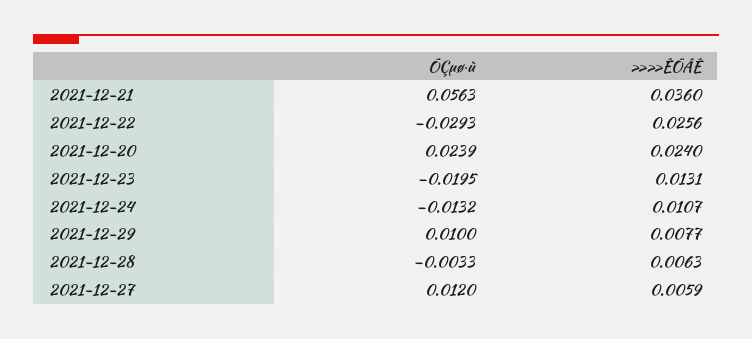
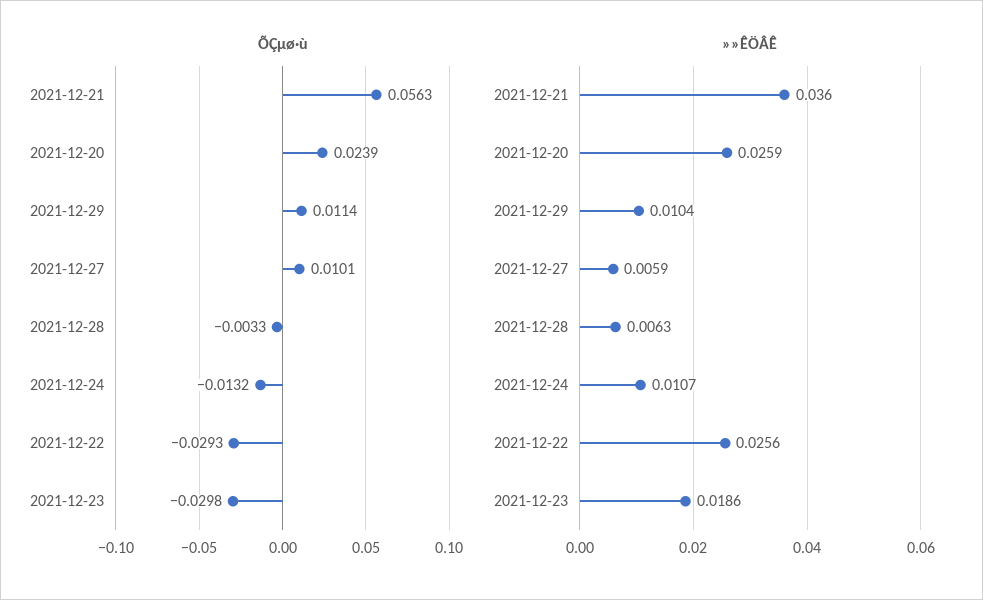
  {
    "ÕÇµø·ù": {
      "2021-12-21": 0.0563,
      "2021-12-22": -0.0293,
      "2021-12-20": 0.0239,
-     "2021-12-23": -0.0195,
+     "2021-12-23": -0.0298,
      "2021-12-24": -0.0132,
-     "2021-12-29": 0.01,
+     "2021-12-29": 0.0114,
      "2021-12-28": -0.0033,
-     "2021-12-27": 0.012
+     "2021-12-27": 0.0101
    },
    "»»ÊÖÂÊ": {
      "2021-12-21": 0.036,
      "2021-12-22": 0.0256,
-     "2021-12-20": 0.024,
+     "2021-12-20": 0.0259,
-     "2021-12-23": 0.0131,
+     "2021-12-23": 0.0186,
      "2021-12-24": 0.0107,
-     "2021-12-29": 0.0077,
+     "2021-12-29": 0.0104,
      "2021-12-28": 0.0063,
      "2021-12-27": 0.0059
    }
  }

